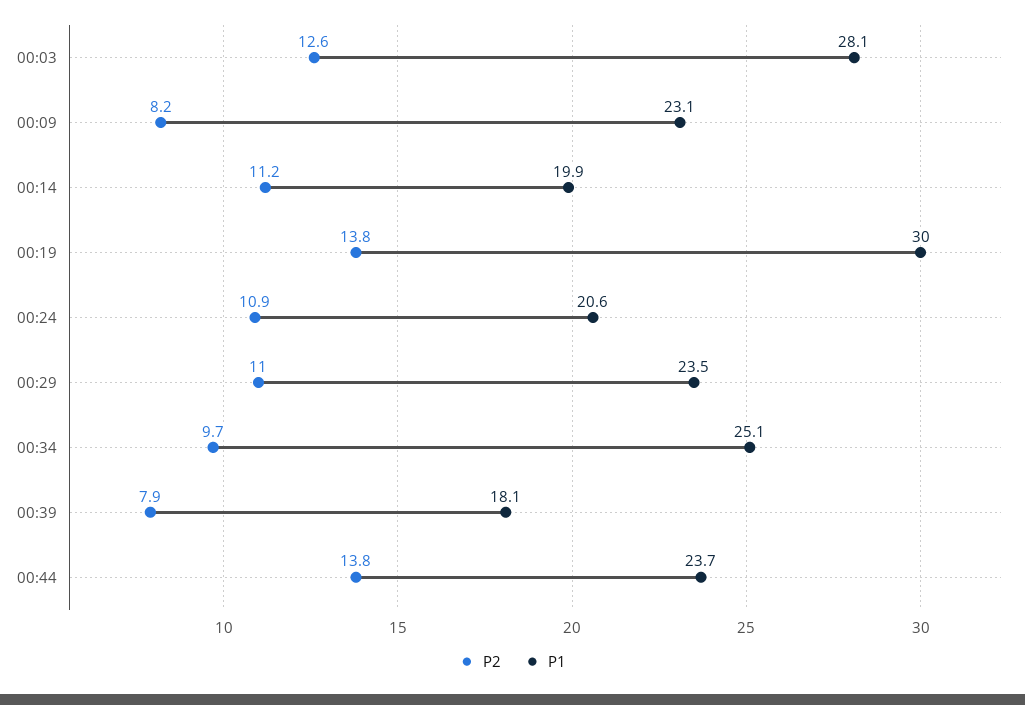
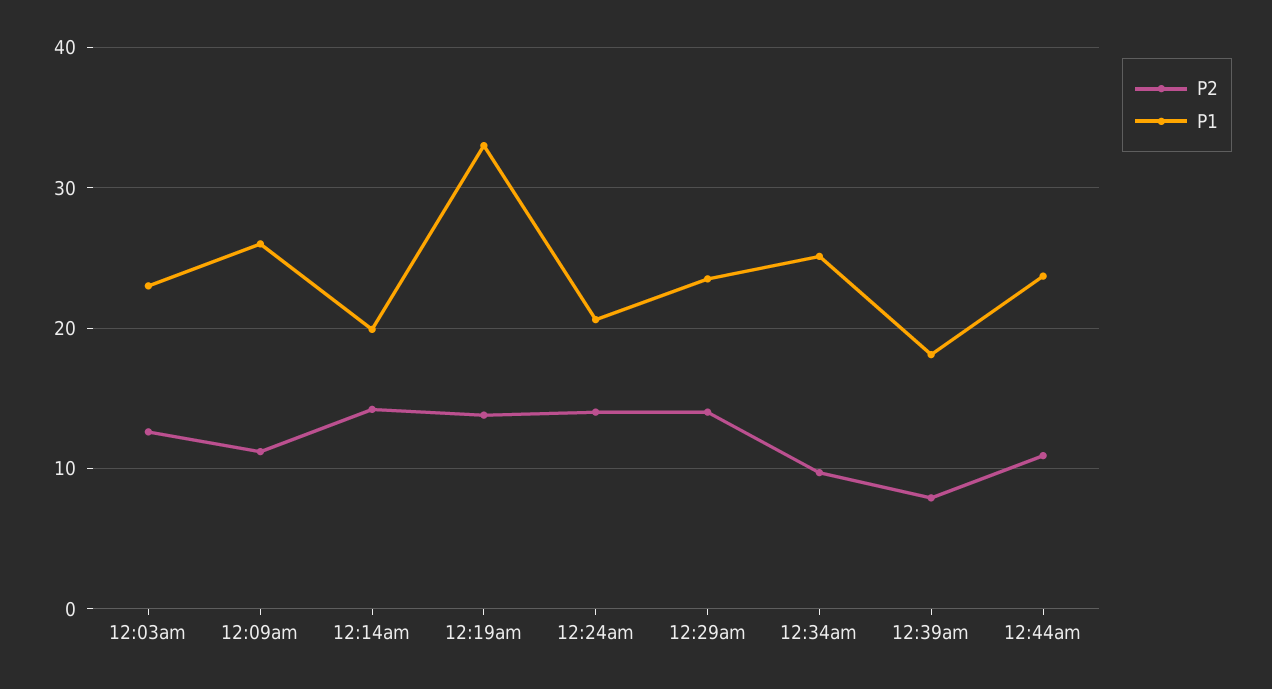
  {
    "P2": {
      "00:03": 12.6,
-     "00:09": 8.2,
+     "00:09": 11,
-     "00:14": 11.2,
+     "00:14": 14,
      "00:19": 13.8,
-     "00:24": 10.9,
+     "00:24": 14,
-     "00:29": 11,
+     "00:29": 14,
      "00:34": 9.7,
      "00:39": 7.9,
-     "00:44": 13.8
+     "00:44": 11
    },
    "P1": {
-     "00:03": 28.1,
+     "00:03": 23,
-     "00:09": 23.1,
+     "00:09": 26,
      "00:14": 19.9,
-     "00:19": 30,
+     "00:19": 33,
      "00:24": 20.6,
      "00:29": 23.5,
      "00:34": 25.1,
      "00:39": 18.1,
      "00:44": 23.7
    }
  }

